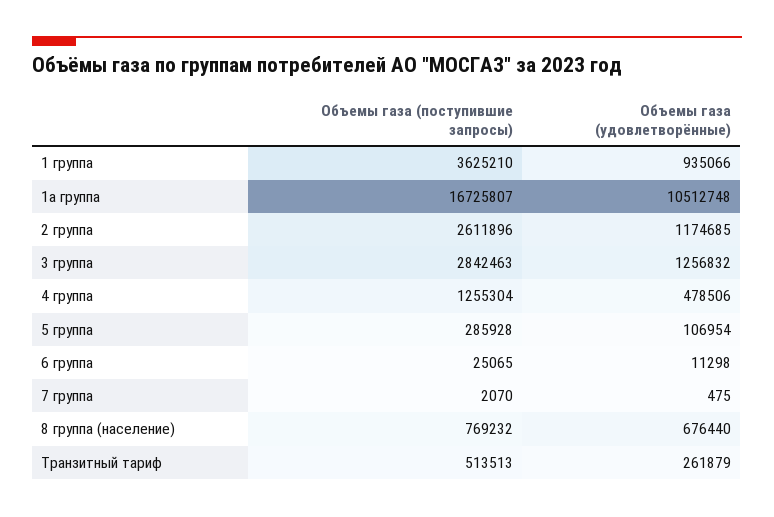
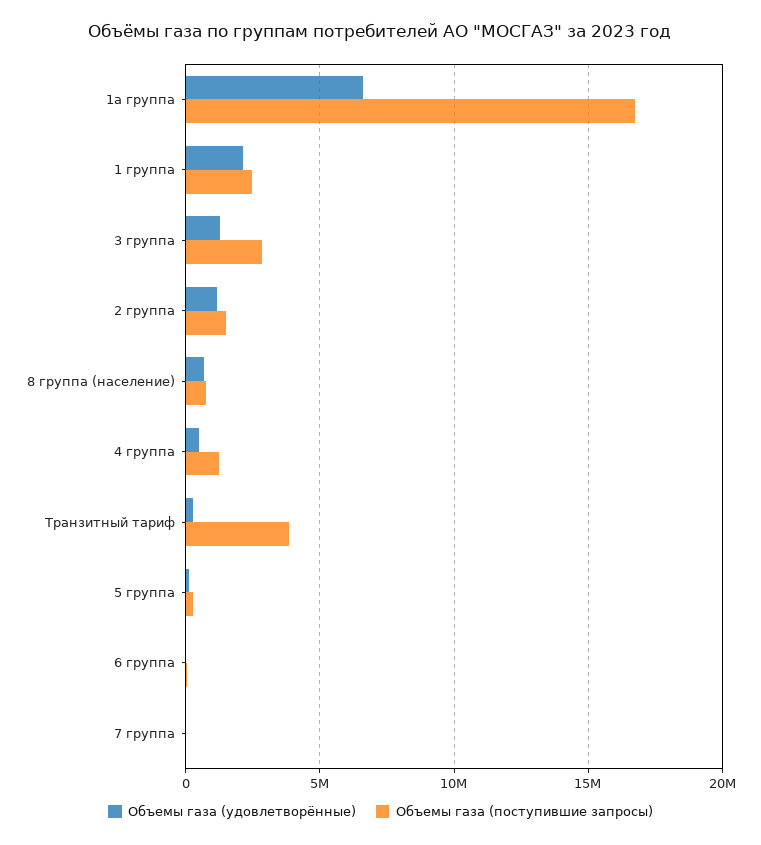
  {
    "Объемы газа (поступившие запросы)": {
-     "1 группа": 3625210,
+     "1 группа": 2500000,
      "1а группа": 16725807,
-     "2 группа": 2611896,
+     "2 группа": 1500000,
      "3 группа": 2842463,
      "4 группа": 1255304,
      "5 группа": 285928,
      "6 группа": 25065,
      "7 группа": 2070,
      "8 группа (население)": 769232,
-     "Транзитный тариф": 513513
+     "Транзитный тариф": 4000000
    },
    "Объемы газа (удовлетворённые)": {
-     "1 группа": 935066,
+     "1 группа": 2000000,
-     "1а группа": 10512748,
+     "1а группа": 6500000,
      "2 группа": 1174685,
      "3 группа": 1256832,
      "4 группа": 478506,
      "5 группа": 106954,
      "6 группа": 11298,
      "7 группа": 475,
      "8 группа (население)": 676440,
      "Транзитный тариф": 261879
    }
  }

